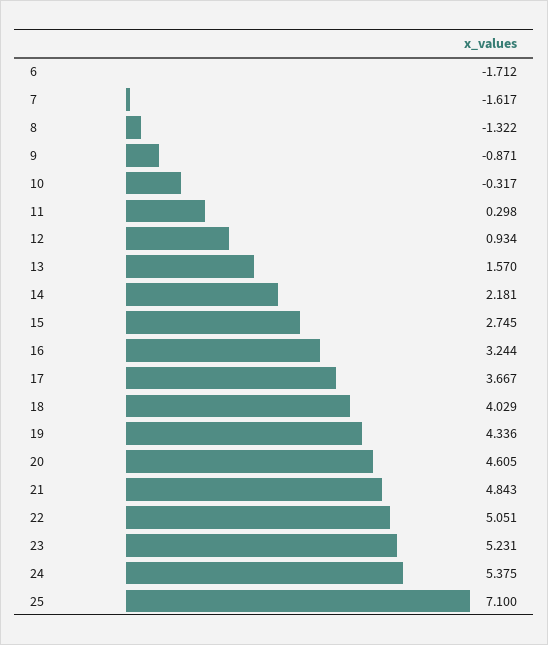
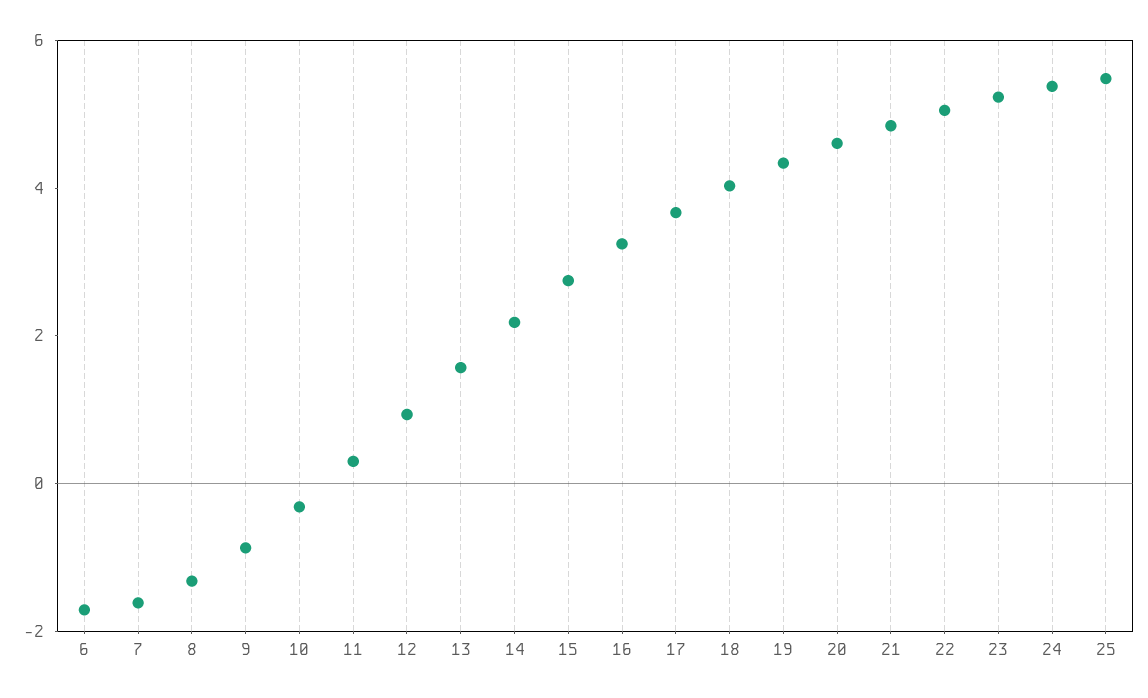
  {
    "6": -1.712,
    "7": -1.617,
    "8": -1.322,
    "9": -0.871,
    "10": -0.317,
    "11": 0.298,
    "12": 0.934,
    "13": 1.57,
    "14": 2.181,
    "15": 2.745,
    "16": 3.244,
    "17": 3.667,
    "18": 4.029,
    "19": 4.336,
    "20": 4.605,
    "21": 4.843,
    "22": 5.051,
    "23": 5.231,
    "24": 5.375,
-   "25": 7.1
+   "25": 5.5
  }

